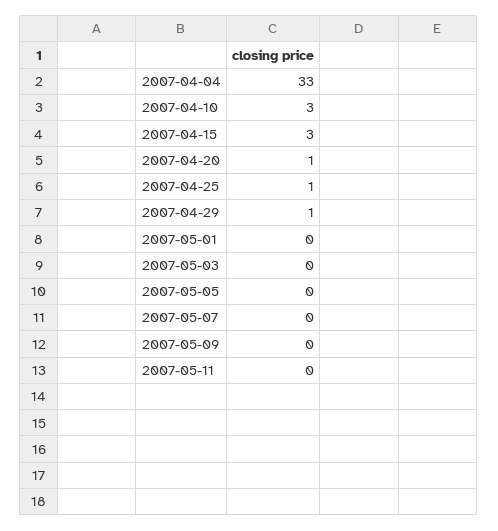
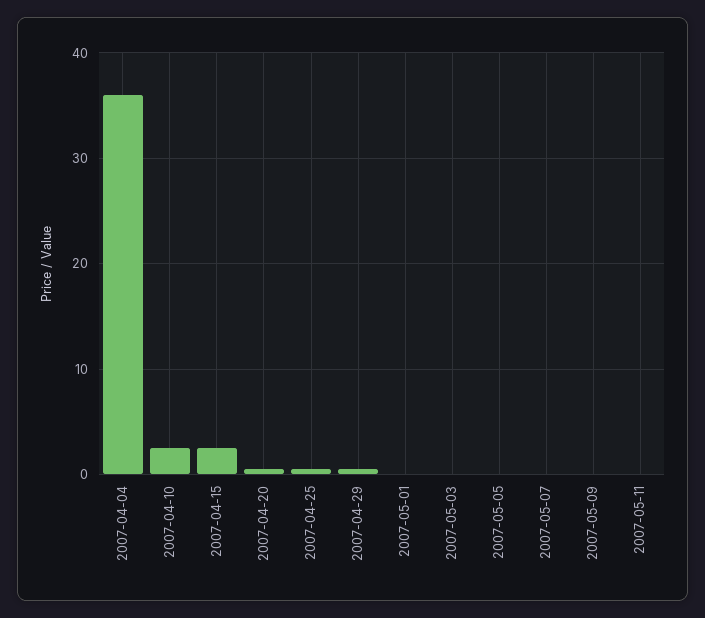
  {
-   "2007-04-04": 33,
+   "2007-04-04": 36,
    "2007-04-10": 3,
    "2007-04-15": 3,
    "2007-04-20": 1,
    "2007-04-25": 1,
    "2007-04-29": 1,
    "2007-05-01": 0,
    "2007-05-03": 0,
    "2007-05-05": 0,
    "2007-05-07": 0,
    "2007-05-09": 0,
    "2007-05-11": 0
  }

